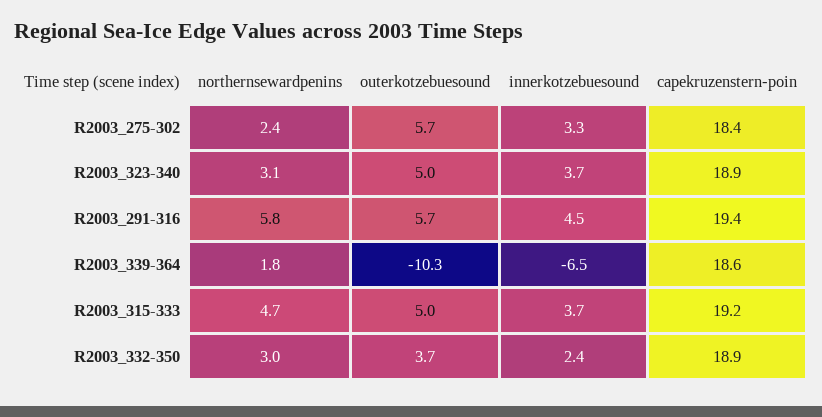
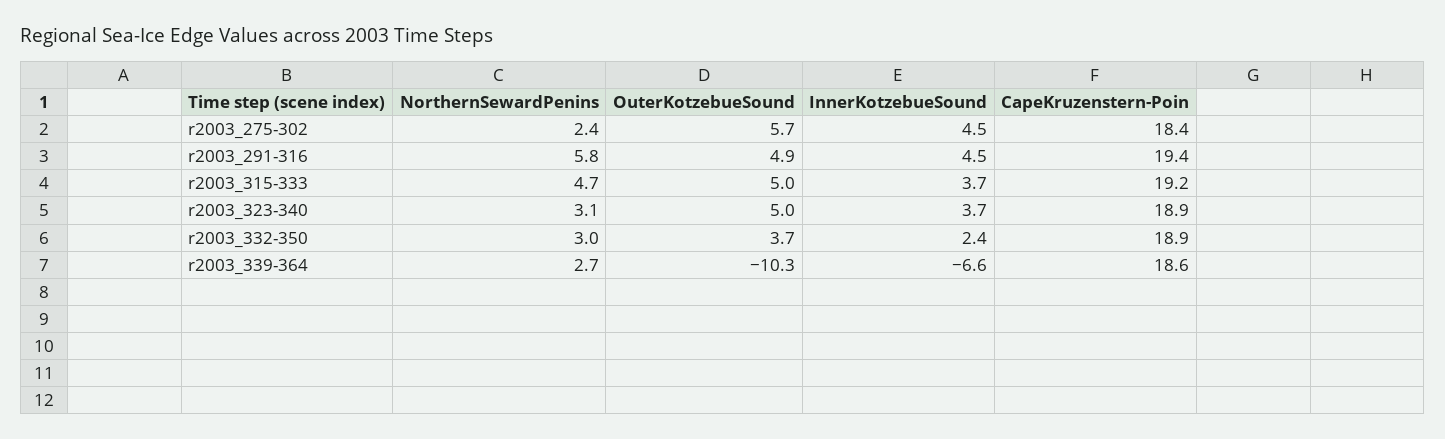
  {
    "northernsewardpenins": {
      "R2003_275-302": 2.4,
      "R2003_323-340": 3.1,
      "R2003_291-316": 5.8,
-     "R2003_339-364": 1.8,
+     "R2003_339-364": 2.7,
      "R2003_315-333": 4.7,
      "R2003_332-350": 3
    },
    "outerkotzebuesound": {
      "R2003_275-302": 5.7,
      "R2003_323-340": 5,
-     "R2003_291-316": 5.7,
+     "R2003_291-316": 4.9,
      "R2003_339-364": -10.3,
      "R2003_315-333": 5,
      "R2003_332-350": 3.7
    },
    "innerkotzebuesound": {
-     "R2003_275-302": 3.3,
+     "R2003_275-302": 4.5,
      "R2003_323-340": 3.7,
      "R2003_291-316": 4.5,
-     "R2003_339-364": -6.5,
+     "R2003_339-364": -6.6,
      "R2003_315-333": 3.7,
      "R2003_332-350": 2.4
    },
    "capekruzenstern-poin": {
      "R2003_275-302": 18.4,
      "R2003_323-340": 18.9,
      "R2003_291-316": 19.4,
      "R2003_339-364": 18.6,
      "R2003_315-333": 19.2,
      "R2003_332-350": 18.9
    }
  }

